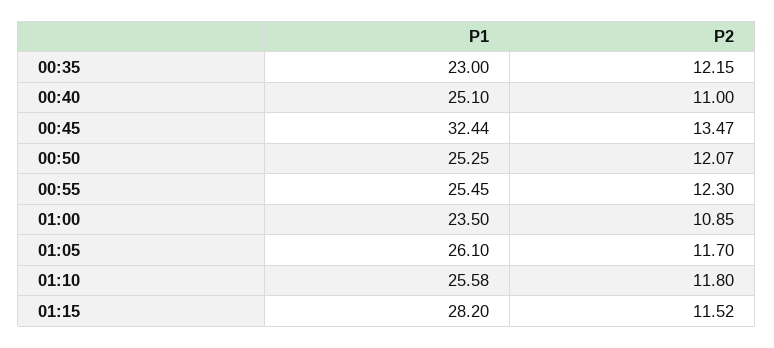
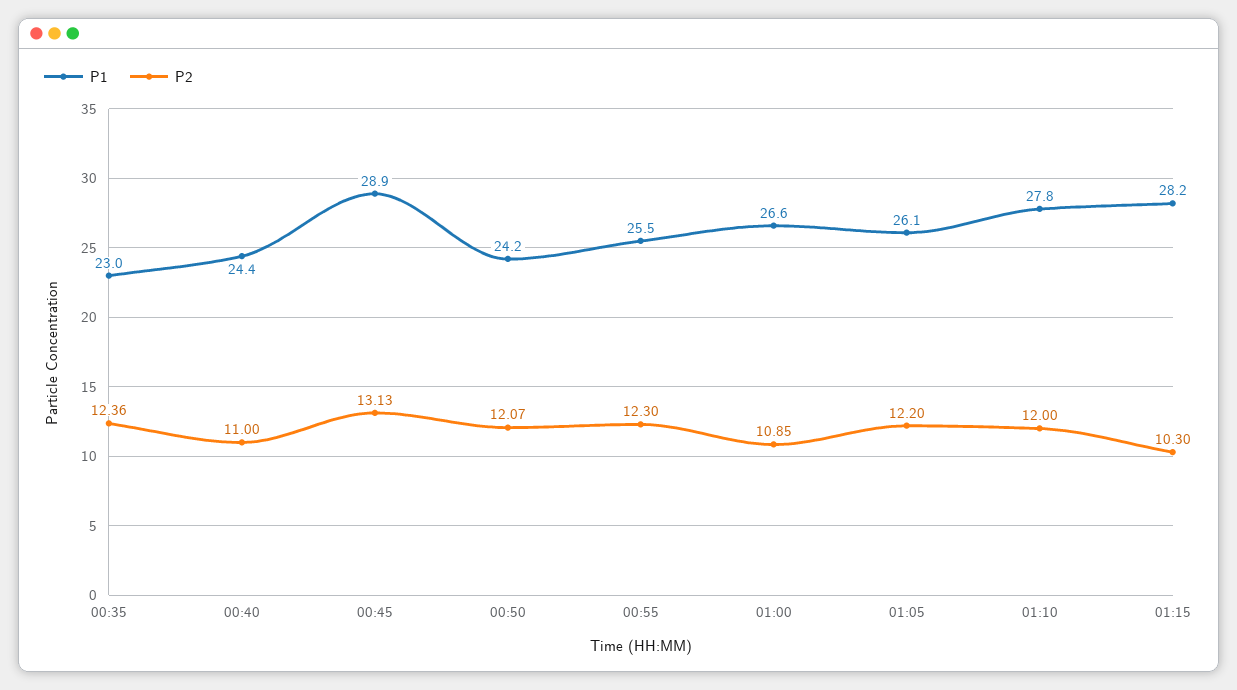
  {
    "P1": {
      "00:35": 23,
-     "00:40": 25.1,
+     "00:40": 24.4,
-     "00:45": 32.44,
+     "00:45": 28.9,
-     "00:50": 25.25,
+     "00:50": 24.2,
      "00:55": 25.45,
-     "01:00": 23.5,
+     "01:00": 26.6,
      "01:05": 26.1,
-     "01:10": 25.58,
+     "01:10": 27.8,
      "01:15": 28.2
    },
    "P2": {
-     "00:35": 12.15,
+     "00:35": 12.36,
      "00:40": 11,
-     "00:45": 13.47,
+     "00:45": 13.13,
      "00:50": 12.07,
      "00:55": 12.3,
      "01:00": 10.85,
-     "01:05": 11.7,
+     "01:05": 12.2,
-     "01:10": 11.8,
+     "01:10": 12,
-     "01:15": 11.52
+     "01:15": 10.3
    }
  }

